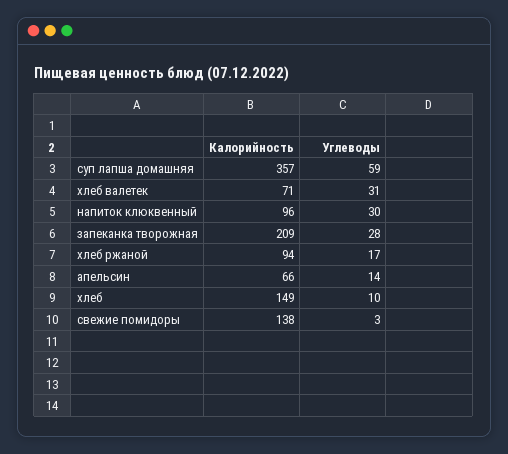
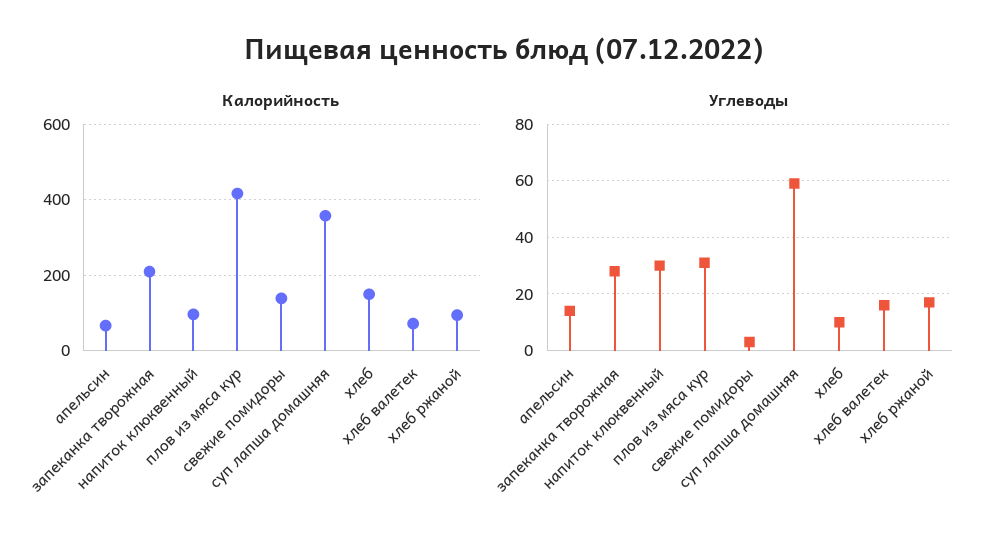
  {
    "Калорийность": {
      "суп лапша домашняя": 357,
      "хлеб валетек": 71,
      "напиток клюквенный": 96,
      "запеканка творожная": 209,
      "хлеб ржаной": 94,
      "апельсин": 66,
      "хлеб": 149,
-     "свежие помидоры": 138
+     "свежие помидоры": 138,
+     "плов из мяса кур": 420
    },
    "Углеводы": {
      "суп лапша домашняя": 59,
-     "хлеб валетек": 31,
+     "хлеб валетек": 15,
      "напиток клюквенный": 30,
      "запеканка творожная": 28,
      "хлеб ржаной": 17,
      "апельсин": 14,
      "хлеб": 10,
-     "свежие помидоры": 3
+     "свежие помидоры": 3,
+     "плов из мяса кур": 30
    }
  }

